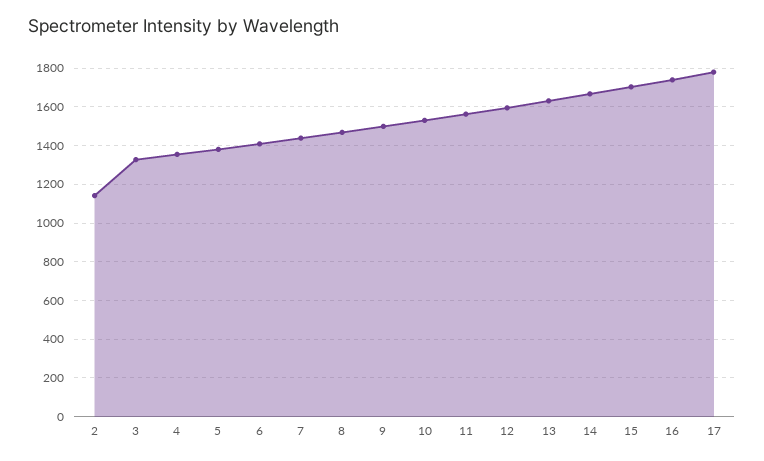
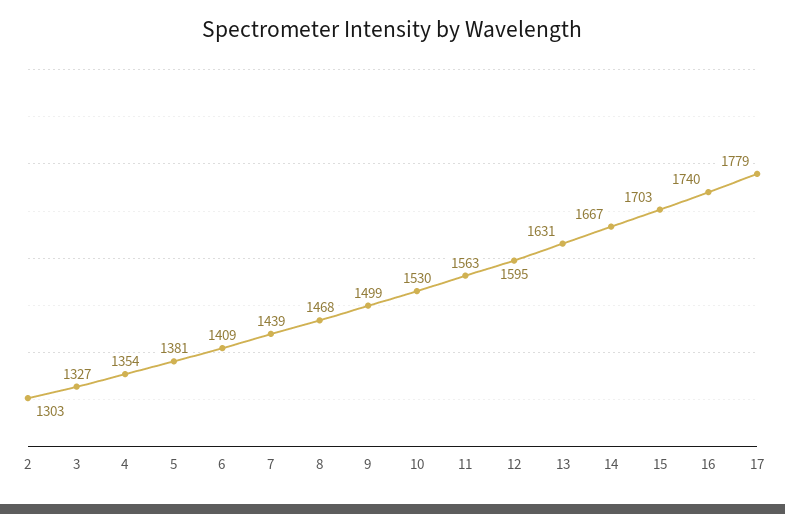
  {
-   "2": 1150,
+   "2": 1303,
    "3": 1327,
    "4": 1354,
    "5": 1381,
    "6": 1409,
    "7": 1439,
    "8": 1468,
    "9": 1499,
    "10": 1530,
    "11": 1563,
    "12": 1595,
    "13": 1631,
    "14": 1667,
    "15": 1703,
    "16": 1740,
    "17": 1779
  }

